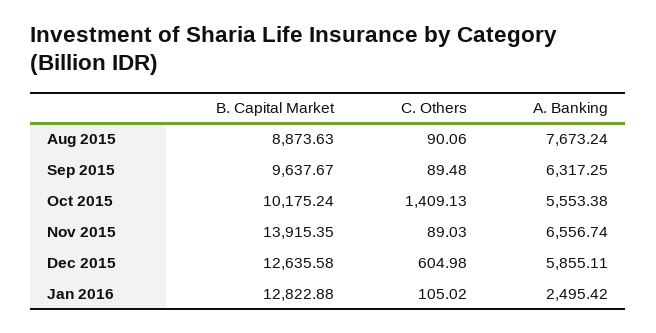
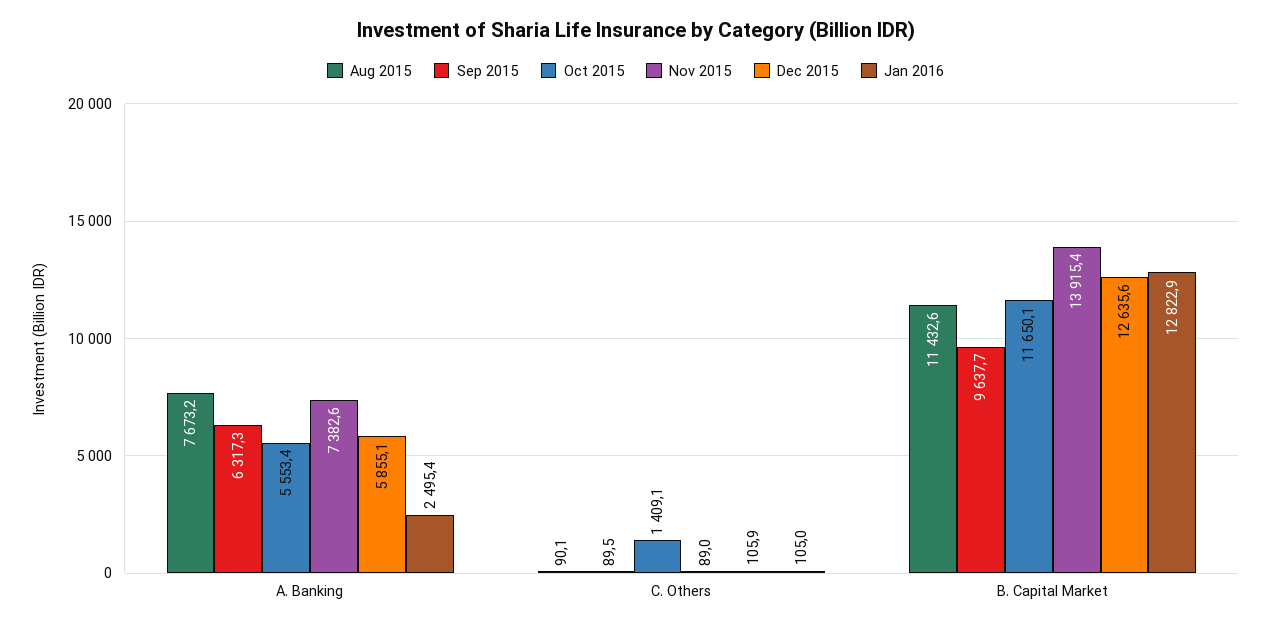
  {
    "Aug 2015": {
-     "B. Capital Market": 8873.63,
+     "B. Capital Market": 11432.6,
      "C. Others": 90.06,
      "A. Banking": 7673.24
    },
    "Sep 2015": {
      "B. Capital Market": 9637.67,
      "C. Others": 89.48,
      "A. Banking": 6317.25
    },
    "Oct 2015": {
-     "B. Capital Market": 10175.24,
+     "B. Capital Market": 11650.1,
      "C. Others": 1409.13,
      "A. Banking": 5553.38
    },
    "Nov 2015": {
      "B. Capital Market": 13915.35,
      "C. Others": 89.03,
-     "A. Banking": 6556.74
+     "A. Banking": 7382.6
    },
    "Dec 2015": {
      "B. Capital Market": 12635.58,
-     "C. Others": 604.98,
+     "C. Others": 105.9,
      "A. Banking": 5855.11
    },
    "Jan 2016": {
      "B. Capital Market": 12822.88,
      "C. Others": 105.02,
      "A. Banking": 2495.42
    }
  }

